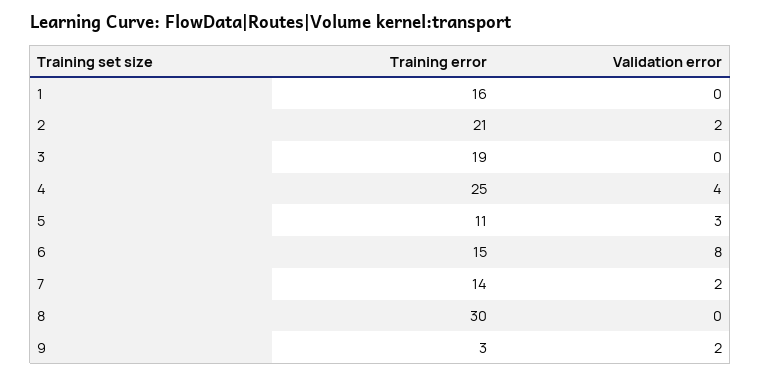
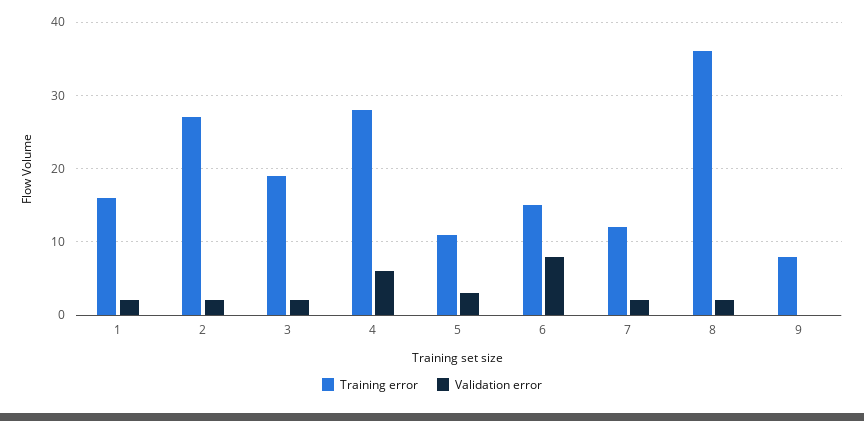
  {
    "Training error": {
      "1": 16,
-     "2": 21,
+     "2": 27,
      "3": 19,
-     "4": 25,
+     "4": 28,
      "5": 11,
      "6": 15,
-     "7": 14,
+     "7": 12,
-     "8": 30,
+     "8": 36,
-     "9": 3
+     "9": 8
    },
    "Validation error": {
-     "1": 0,
+     "1": 2,
      "2": 2,
-     "3": 0,
+     "3": 2,
-     "4": 4,
+     "4": 6,
      "5": 3,
      "6": 8,
      "7": 2,
-     "8": 0,
+     "8": 2,
-     "9": 2
+     "9": 0
    }
  }

